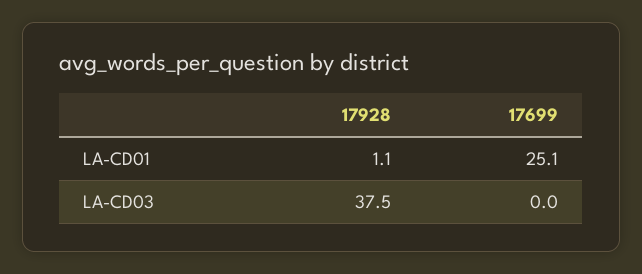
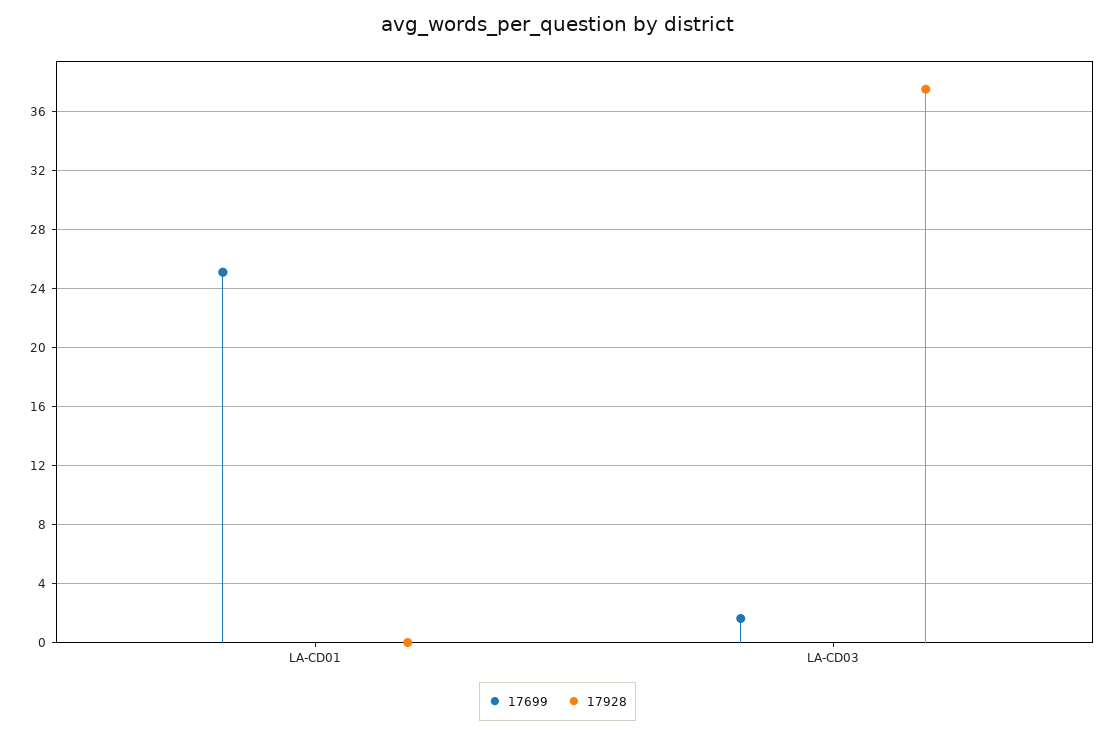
  {
    "17928": {
-     "LA-CD01": 1.1,
+     "LA-CD01": 0,
      "LA-CD03": 37.5
    },
    "17699": {
      "LA-CD01": 25.1,
-     "LA-CD03": 0
+     "LA-CD03": 1.5
    }
  }

